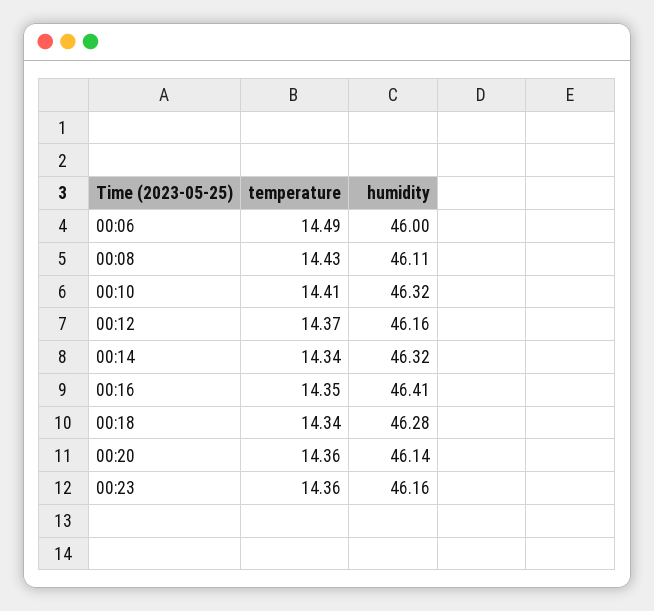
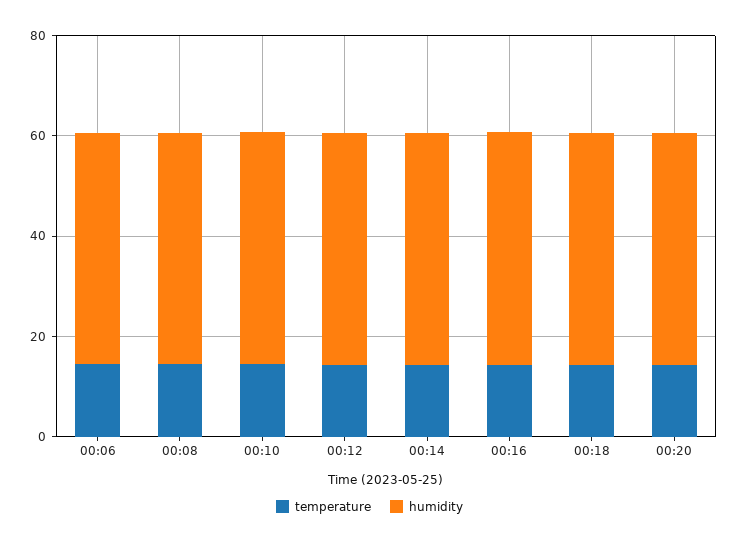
  {
    "temperature": {
      "00:06": 14.49,
      "00:08": 14.43,
      "00:10": 14.41,
      "00:12": 14.37,
      "00:14": 14.34,
      "00:16": 14.35,
      "00:18": 14.34,
-     "00:20": 14.36,
+     "00:20": 14.36
-     "00:23": 14.36
    },
    "humidity": {
      "00:06": 46,
      "00:08": 46.11,
      "00:10": 46.32,
      "00:12": 46.16,
      "00:14": 46.32,
      "00:16": 46.41,
      "00:18": 46.28,
-     "00:20": 46.14,
+     "00:20": 46.14
-     "00:23": 46.16
    }
  }

